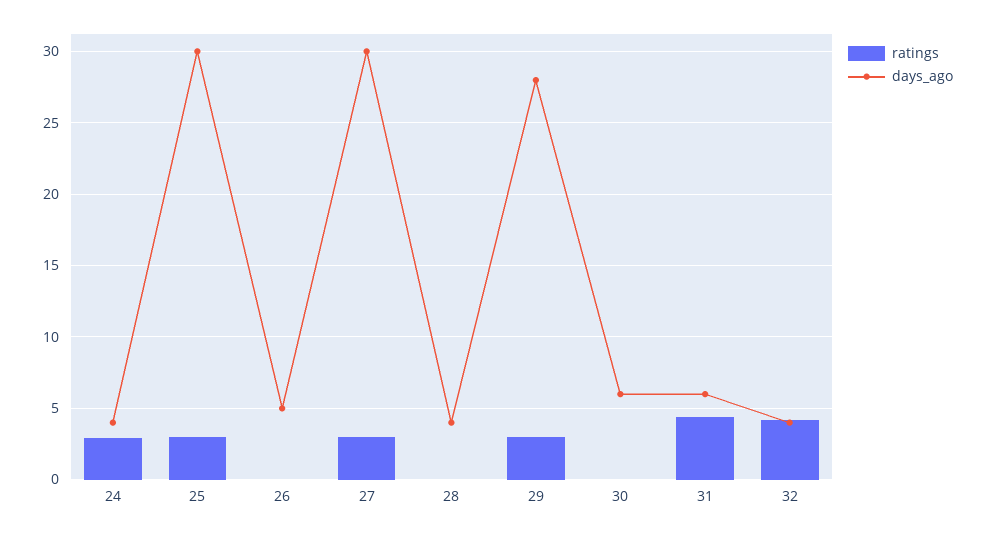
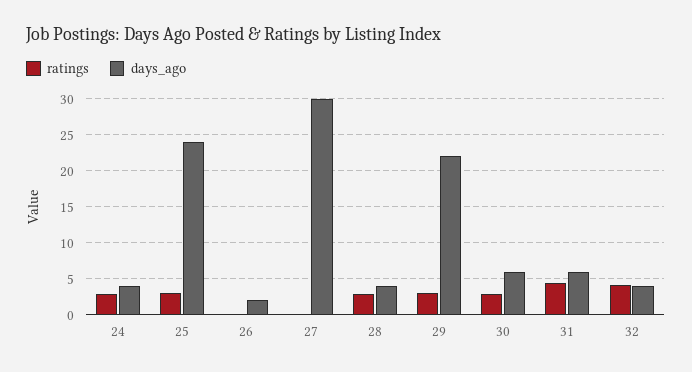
  {
    "ratings": {
      "24": 3,
      "25": 3,
      "26": 0,
-     "27": 3,
+     "27": 0,
-     "28": 0,
+     "28": 3,
      "29": 3,
-     "30": 0,
+     "30": 3,
      "31": 4.5,
      "32": 4
    },
    "days_ago": {
      "24": 4,
-     "25": 30,
+     "25": 24,
-     "26": 5,
+     "26": 2,
      "27": 30,
      "28": 4,
-     "29": 28,
+     "29": 22,
      "30": 6,
      "31": 6,
      "32": 4
    }
  }

